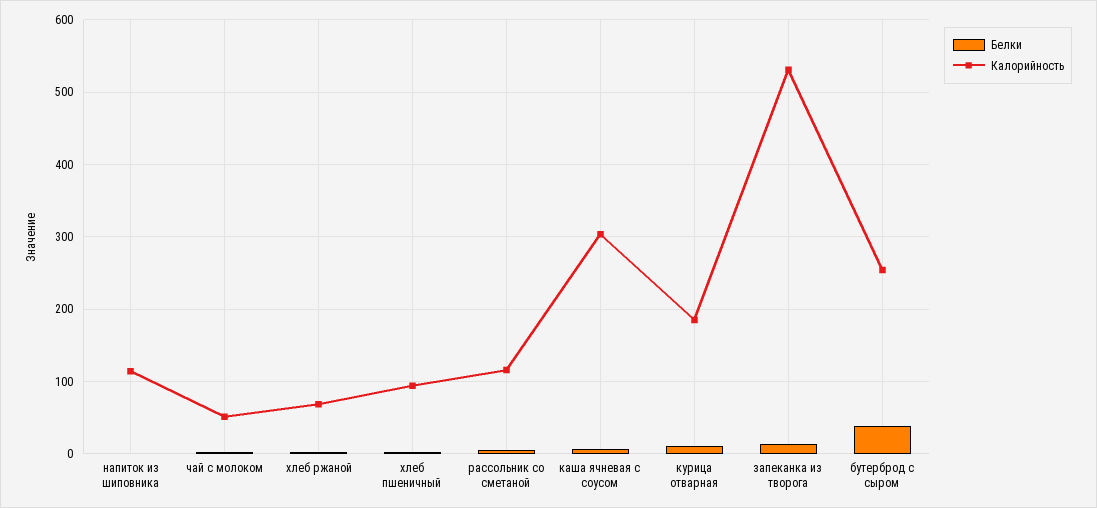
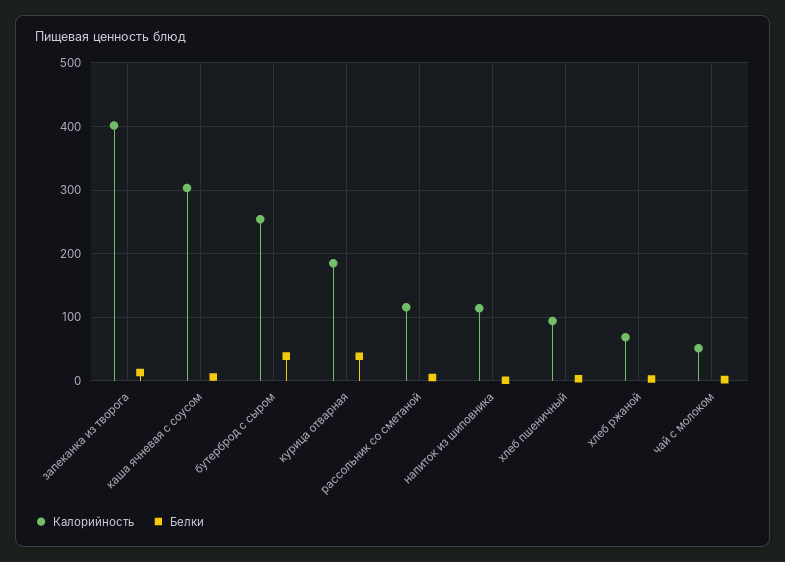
  {
    "Белки": {
      "напиток из шиповника": 0,
      "чай с молоком": 0,
      "хлеб ржаной": 0,
      "хлеб пшеничный": 0,
      "рассольник со сметаной": 10,
      "каша ячневая с соусом": 10,
-     "курица отварная": 10,
+     "курица отварная": 40,
      "запеканка из творога": 10,
      "бутерброд с сыром": 40
    },
    "Калорийность": {
      "напиток из шиповника": 110,
      "чай с молоком": 50,
      "хлеб ржаной": 70,
      "хлеб пшеничный": 90,
      "рассольник со сметаной": 120,
      "каша ячневая с соусом": 300,
      "курица отварная": 180,
-     "запеканка из творога": 530,
+     "запеканка из творога": 400,
      "бутерброд с сыром": 250
    }
  }

